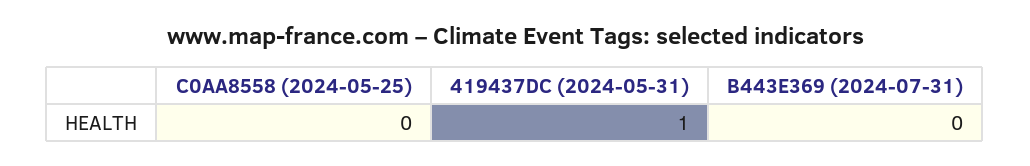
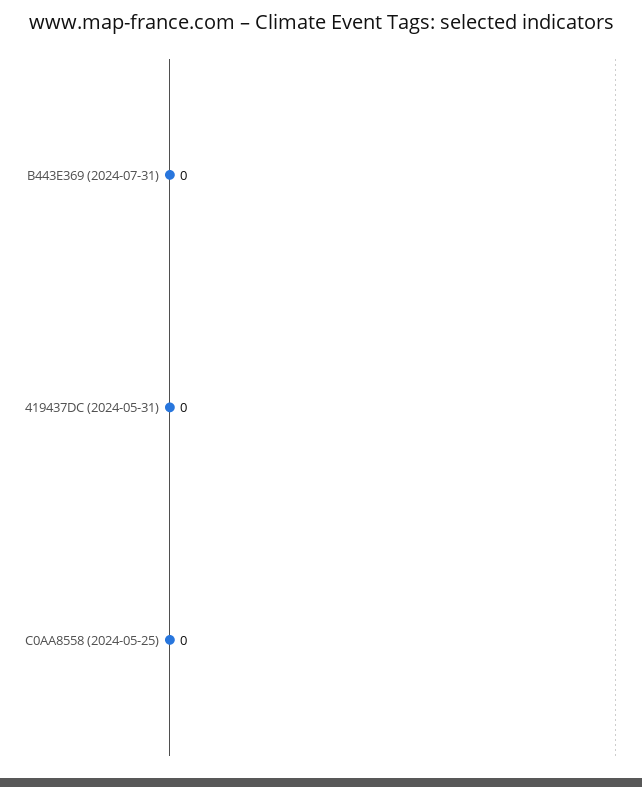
  {
    "C0AA8558 (2024-05-25)": 0,
-   "419437DC (2024-05-31)": 1,
+   "419437DC (2024-05-31)": 0,
    "B443E369 (2024-07-31)": 0
  }

